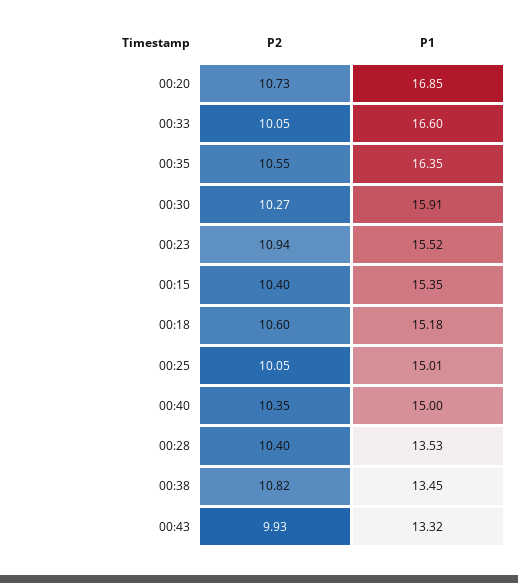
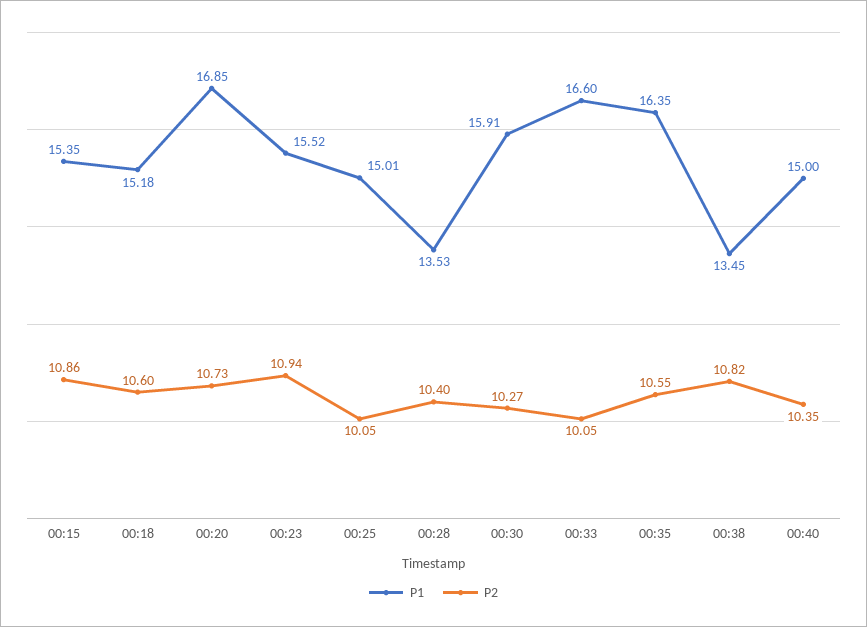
  {
    "P2": {
      "00:20": 10.73,
      "00:33": 10.05,
      "00:35": 10.55,
      "00:30": 10.27,
      "00:23": 10.94,
-     "00:15": 10.4,
+     "00:15": 10.86,
      "00:18": 10.6,
      "00:25": 10.05,
      "00:40": 10.35,
      "00:28": 10.4,
-     "00:38": 10.82,
+     "00:38": 10.82
-     "00:43": 9.93
    },
    "P1": {
      "00:20": 16.85,
      "00:33": 16.6,
      "00:35": 16.35,
      "00:30": 15.91,
      "00:23": 15.52,
      "00:15": 15.35,
      "00:18": 15.18,
      "00:25": 15.01,
      "00:40": 15,
      "00:28": 13.53,
-     "00:38": 13.45,
+     "00:38": 13.45
-     "00:43": 13.32
    }
  }

